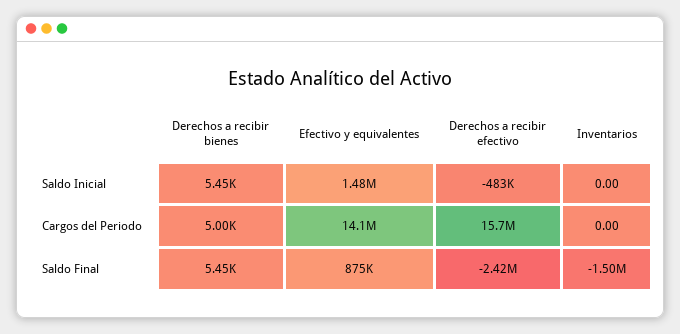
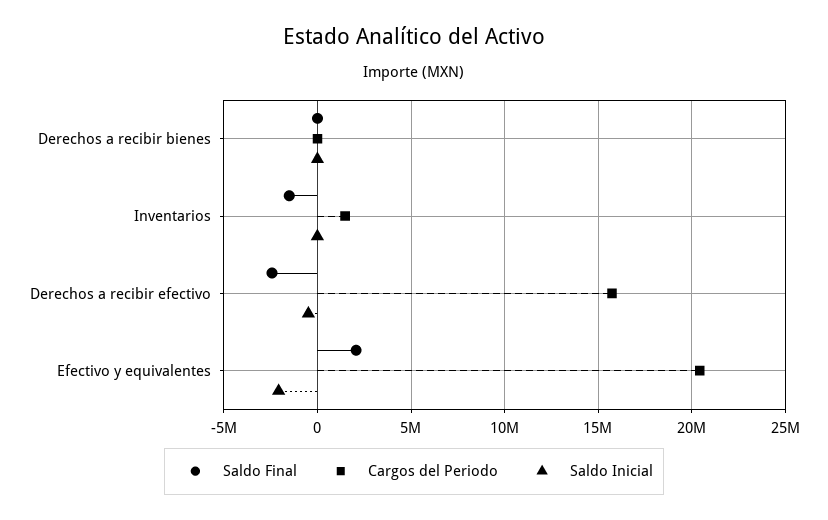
  {
    "Saldo Inicial": {
      "Derechos a recibir bienes": 5450,
-     "Efectivo y equivalentes": 1480000,
+     "Efectivo y equivalentes": -2000000,
      "Derechos a recibir efectivo": -483000,
      "Inventarios": 0
    },
    "Cargos del Periodo": {
      "Derechos a recibir bienes": 5000,
-     "Efectivo y equivalentes": 14100000,
+     "Efectivo y equivalentes": 20500000,
      "Derechos a recibir efectivo": 15700000,
-     "Inventarios": 0
+     "Inventarios": 1500000
    },
    "Saldo Final": {
      "Derechos a recibir bienes": 5450,
-     "Efectivo y equivalentes": 875000,
+     "Efectivo y equivalentes": 2000000,
      "Derechos a recibir efectivo": -2420000,
      "Inventarios": -1500000
    }
  }

